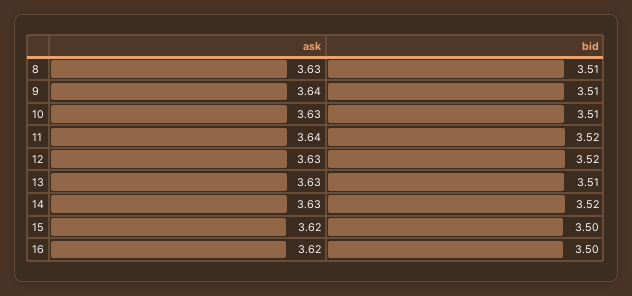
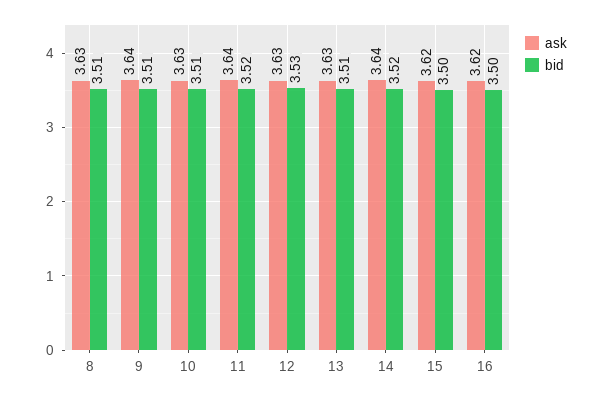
  {
    "ask": {
      "8": 3.63,
      "9": 3.64,
      "10": 3.63,
      "11": 3.64,
      "12": 3.63,
      "13": 3.63,
-     "14": 3.63,
+     "14": 3.64,
      "15": 3.62,
      "16": 3.62
    },
    "bid": {
      "8": 3.51,
      "9": 3.51,
      "10": 3.51,
      "11": 3.52,
-     "12": 3.52,
+     "12": 3.53,
      "13": 3.51,
      "14": 3.52,
      "15": 3.5,
      "16": 3.5
    }
  }

